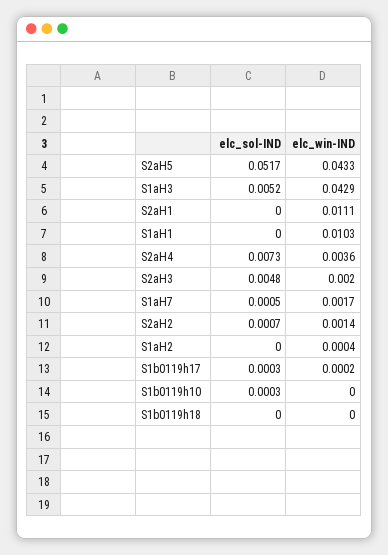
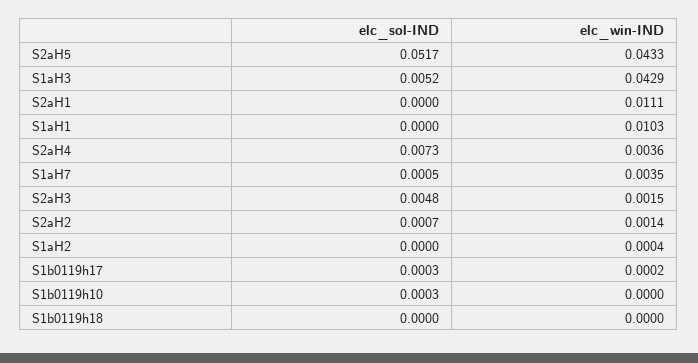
  {
    "elc_sol-IND": {
      "S2aH5": 0.0517,
      "S1aH3": 0.0052,
      "S2aH1": 0,
      "S1aH1": 0,
      "S2aH4": 0.0073,
      "S2aH3": 0.0048,
      "S1aH7": 0.0005,
      "S2aH2": 0.0007,
      "S1aH2": 0,
      "S1b0119h17": 0.0003,
      "S1b0119h10": 0.0003,
      "S1b0119h18": 0
    },
    "elc_win-IND": {
      "S2aH5": 0.0433,
      "S1aH3": 0.0429,
      "S2aH1": 0.0111,
      "S1aH1": 0.0103,
      "S2aH4": 0.0036,
-     "S2aH3": 0.002,
+     "S2aH3": 0.0015,
-     "S1aH7": 0.0017,
+     "S1aH7": 0.0035,
      "S2aH2": 0.0014,
      "S1aH2": 0.0004,
      "S1b0119h17": 0.0002,
      "S1b0119h10": 0,
      "S1b0119h18": 0
    }
  }

